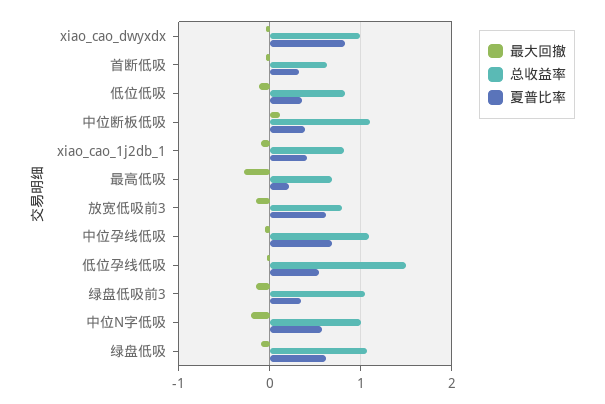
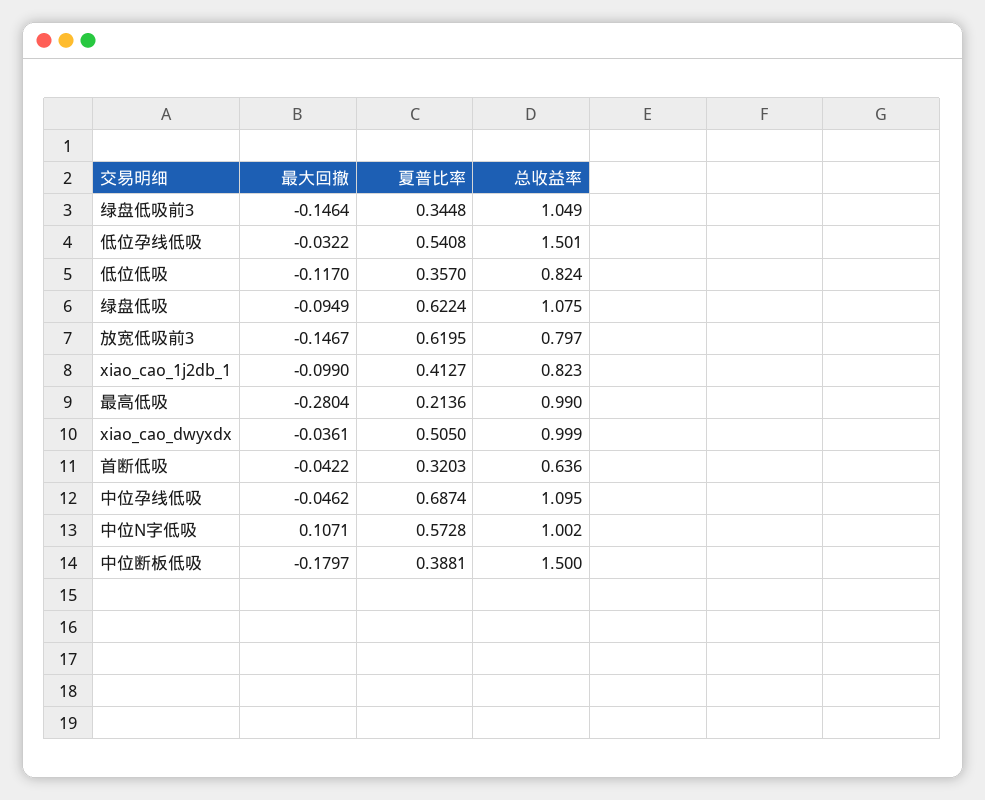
  {
    "最大回撤": {
      "xiao_cao_dwyxdx": -0.0361,
      "首断低吸": -0.0422,
      "低位低吸": -0.117,
-     "中位断板低吸": 0.1,
+     "中位断板低吸": -0.1797,
      "xiao_cao_1j2db_1": -0.099,
      "最高低吸": -0.2804,
      "放宽低吸前3": -0.1467,
      "中位孕线低吸": -0.0462,
      "低位孕线低吸": -0.0322,
      "绿盘低吸前3": -0.1464,
-     "中位N字低吸": -0.2,
+     "中位N字低吸": 0.1071,
      "绿盘低吸": -0.0949
    },
    "总收益率": {
      "xiao_cao_dwyxdx": 0.999,
      "首断低吸": 0.636,
      "低位低吸": 0.824,
-     "中位断板低吸": 1.1,
+     "中位断板低吸": 1.5,
      "xiao_cao_1j2db_1": 0.823,
-     "最高低吸": 0.7,
+     "最高低吸": 0.99,
      "放宽低吸前3": 0.797,
      "中位孕线低吸": 1.095,
      "低位孕线低吸": 1.501,
      "绿盘低吸前3": 1.049,
      "中位N字低吸": 1.002,
      "绿盘低吸": 1.075
    },
    "夏普比率": {
-     "xiao_cao_dwyxdx": 0.8,
+     "xiao_cao_dwyxdx": 0.505,
      "首断低吸": 0.3203,
      "低位低吸": 0.357,
      "中位断板低吸": 0.3881,
      "xiao_cao_1j2db_1": 0.4127,
      "最高低吸": 0.2136,
      "放宽低吸前3": 0.6195,
      "中位孕线低吸": 0.6874,
      "低位孕线低吸": 0.5408,
      "绿盘低吸前3": 0.3448,
      "中位N字低吸": 0.5728,
      "绿盘低吸": 0.6224
    }
  }

